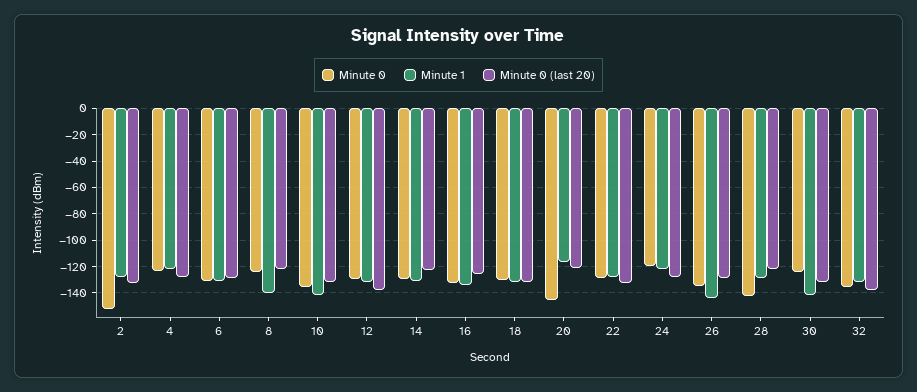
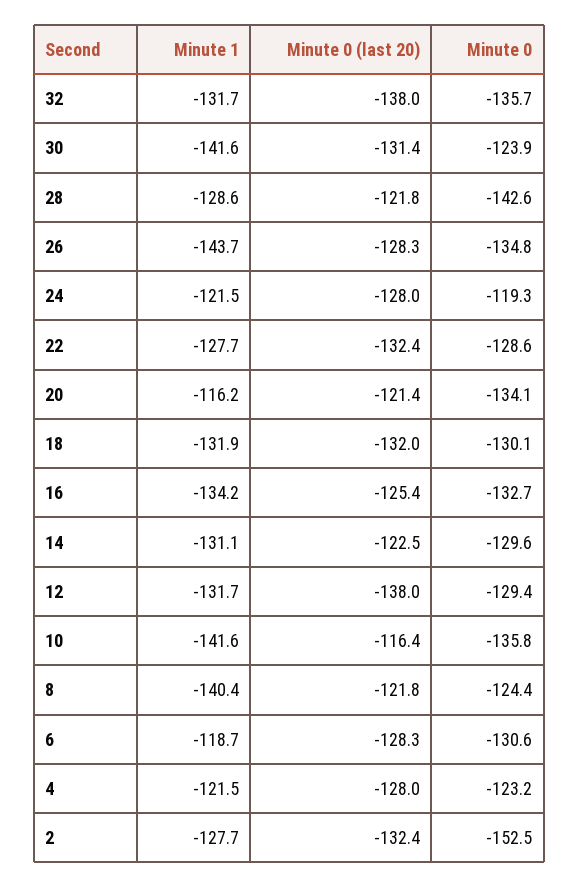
  {
    "Minute 0": {
      "2": -152.5,
      "4": -123.2,
      "6": -130.6,
      "8": -124.4,
      "10": -135.8,
      "12": -129.4,
      "14": -129.6,
      "16": -132.7,
      "18": -130.1,
-     "20": -145,
+     "20": -134.1,
      "22": -128.6,
      "24": -119.3,
      "26": -134.8,
      "28": -142.6,
      "30": -123.9,
      "32": -135.7
    },
    "Minute 1": {
      "2": -127.7,
      "4": -121.5,
-     "6": -130,
+     "6": -118.7,
      "8": -140.4,
      "10": -141.6,
      "12": -131.7,
      "14": -131.1,
      "16": -134.2,
      "18": -131.9,
      "20": -116.2,
      "22": -127.7,
      "24": -121.5,
      "26": -143.7,
      "28": -128.6,
      "30": -141.6,
      "32": -131.7
    },
    "Minute 0 (last 20)": {
      "2": -132.4,
      "4": -128,
      "6": -128.3,
      "8": -121.8,
-     "10": -130,
+     "10": -116.4,
      "12": -138,
      "14": -122.5,
      "16": -125.4,
      "18": -132,
      "20": -121.4,
      "22": -132.4,
      "24": -128,
      "26": -128.3,
      "28": -121.8,
      "30": -131.4,
      "32": -138
    }
  }

